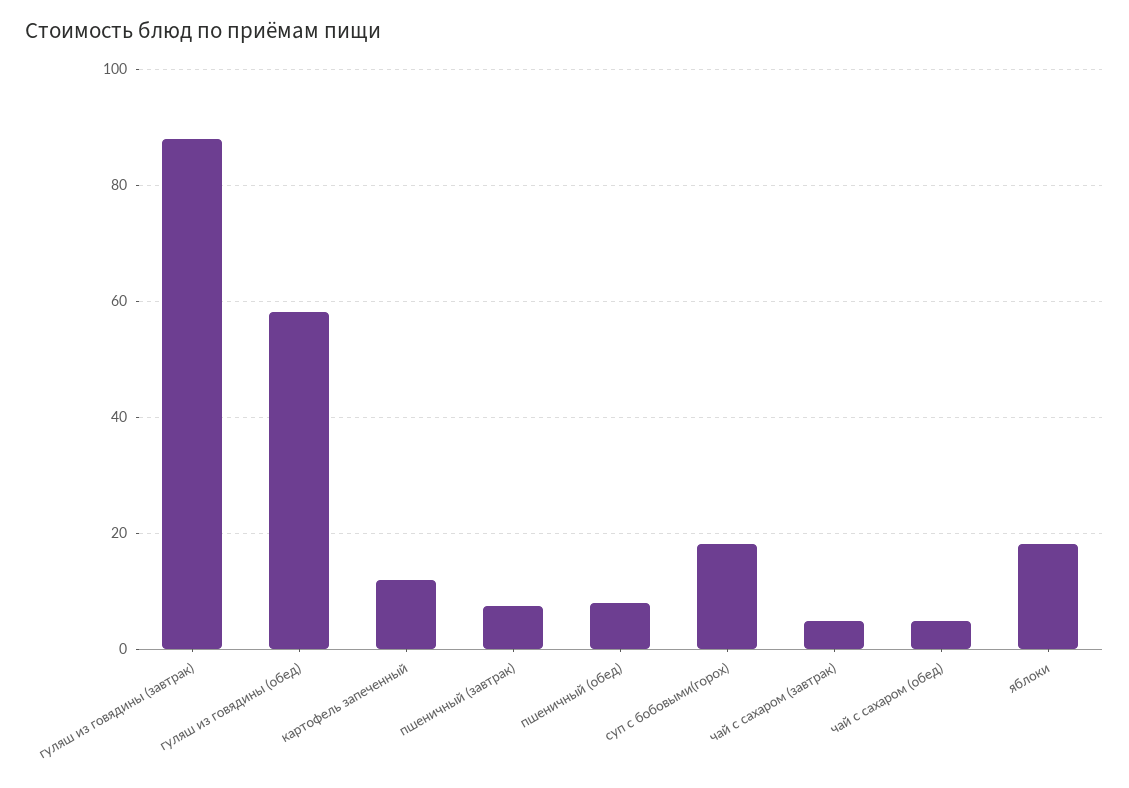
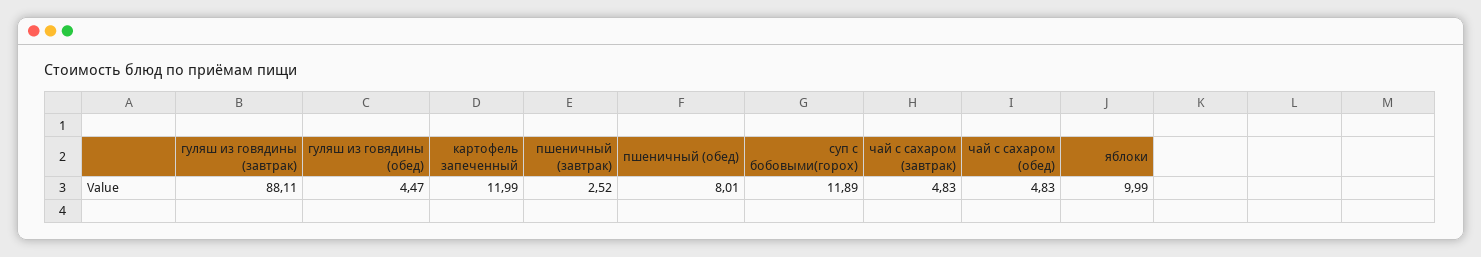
  {
    "гуляш из говядины (завтрак)": 88.11,
-   "гуляш из говядины (обед)": 58,
+   "гуляш из говядины (обед)": 4.47,
    "картофель запеченный": 11.99,
-   "пшеничный (завтрак)": 8,
+   "пшеничный (завтрак)": 2.52,
    "пшеничный (обед)": 8.01,
-   "суп с бобовыми(горох)": 18,
+   "суп с бобовыми(горох)": 11.89,
    "чай с сахаром (завтрак)": 4.83,
    "чай с сахаром (обед)": 4.83,
-   "яблоки": 18
+   "яблоки": 9.99
  }

